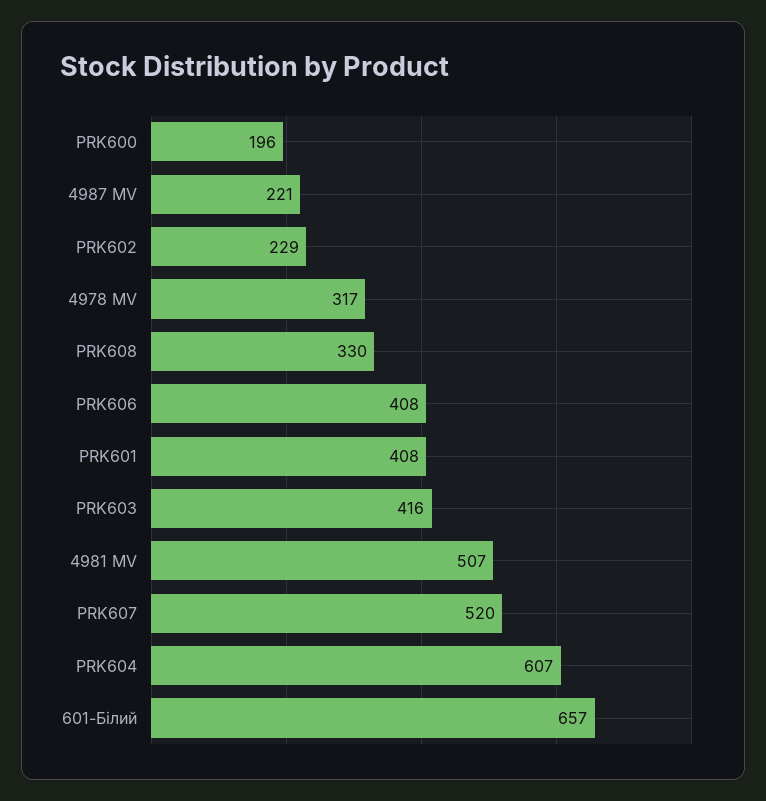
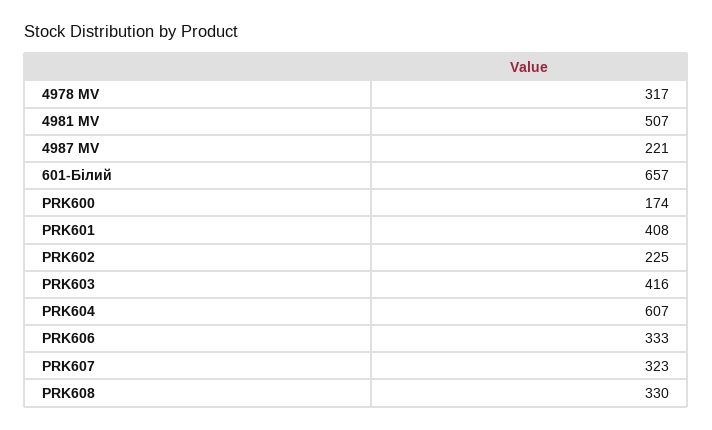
  {
-   "PRK600": 196,
+   "PRK600": 174,
    "4987 MV": 221,
-   "PRK602": 229,
+   "PRK602": 225,
    "4978 MV": 317,
    "PRK608": 330,
-   "PRK606": 408,
+   "PRK606": 333,
    "PRK601": 408,
    "PRK603": 416,
    "4981 MV": 507,
-   "PRK607": 520,
+   "PRK607": 323,
    "PRK604": 607,
    "601-Білий": 657
  }

